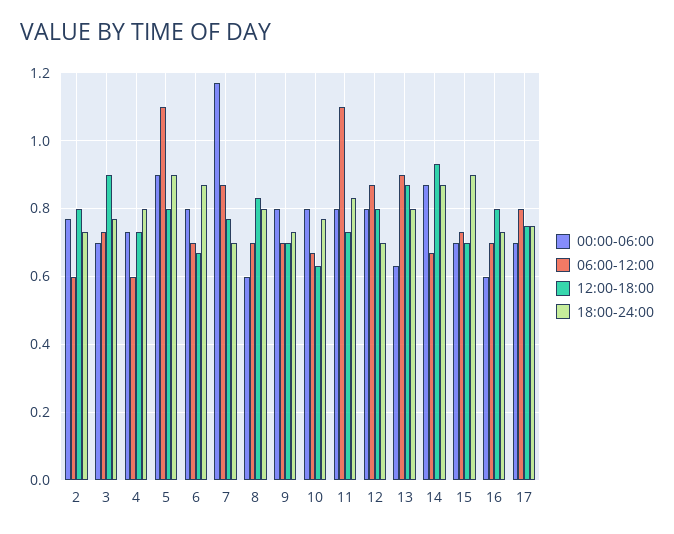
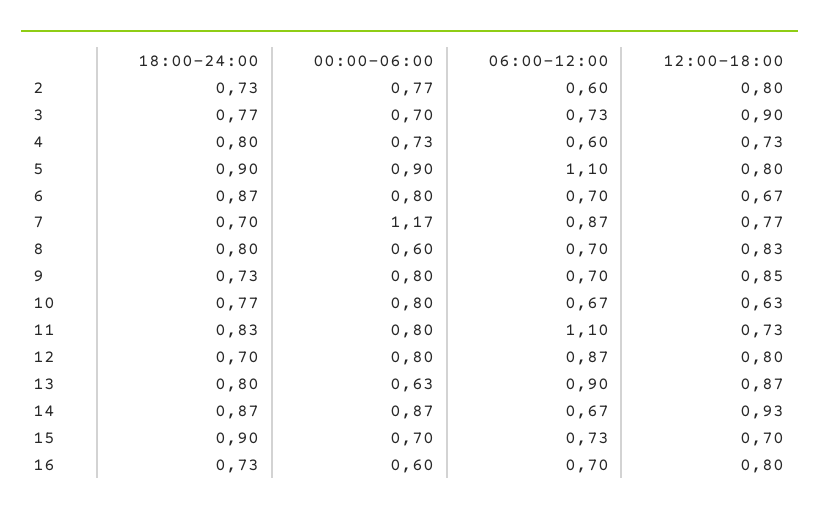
  {
    "00:00-06:00": {
      "2": 0.77,
      "3": 0.7,
      "4": 0.73,
      "5": 0.9,
      "6": 0.8,
      "7": 1.17,
      "8": 0.6,
      "9": 0.8,
      "10": 0.8,
      "11": 0.8,
      "12": 0.8,
      "13": 0.63,
      "14": 0.87,
      "15": 0.7,
-     "16": 0.6,
+     "16": 0.6
-     "17": 0.7
    },
    "06:00-12:00": {
      "2": 0.6,
      "3": 0.73,
      "4": 0.6,
      "5": 1.1,
      "6": 0.7,
      "7": 0.87,
      "8": 0.7,
      "9": 0.7,
      "10": 0.67,
      "11": 1.1,
      "12": 0.87,
      "13": 0.9,
      "14": 0.67,
      "15": 0.73,
-     "16": 0.7,
+     "16": 0.7
-     "17": 0.8
    },
    "12:00-18:00": {
      "2": 0.8,
      "3": 0.9,
      "4": 0.73,
      "5": 0.8,
      "6": 0.67,
      "7": 0.77,
      "8": 0.83,
-     "9": 0.7,
+     "9": 0.85,
      "10": 0.63,
      "11": 0.73,
      "12": 0.8,
      "13": 0.87,
      "14": 0.93,
      "15": 0.7,
-     "16": 0.8,
+     "16": 0.8
-     "17": 0.75
    },
    "18:00-24:00": {
      "2": 0.73,
      "3": 0.77,
      "4": 0.8,
      "5": 0.9,
      "6": 0.87,
      "7": 0.7,
      "8": 0.8,
      "9": 0.73,
      "10": 0.77,
      "11": 0.83,
      "12": 0.7,
      "13": 0.8,
      "14": 0.87,
      "15": 0.9,
-     "16": 0.73,
+     "16": 0.73
-     "17": 0.75
    }
  }

